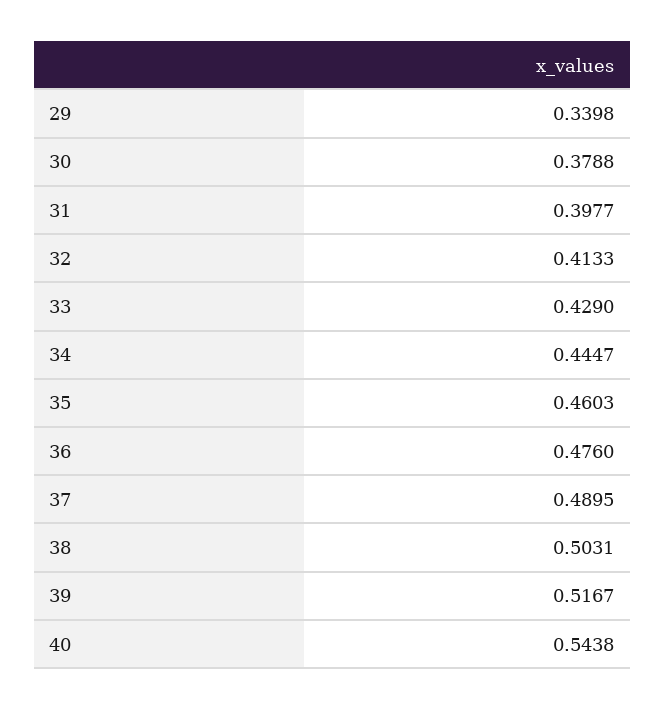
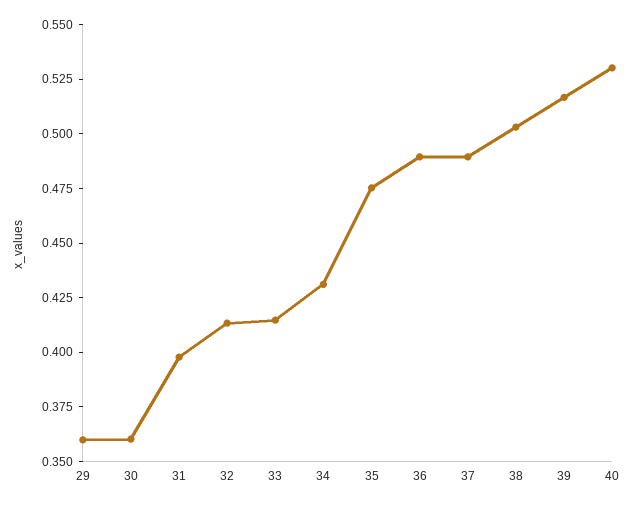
  {
-   "29": 0.3398,
+   "29": 0.36,
-   "30": 0.3788,
+   "30": 0.36,
    "31": 0.3977,
    "32": 0.4133,
-   "33": 0.429,
+   "33": 0.415,
-   "34": 0.4447,
+   "34": 0.43,
-   "35": 0.4603,
+   "35": 0.475,
-   "36": 0.476,
+   "36": 0.49,
    "37": 0.4895,
    "38": 0.5031,
    "39": 0.5167,
-   "40": 0.5438
+   "40": 0.53
  }

